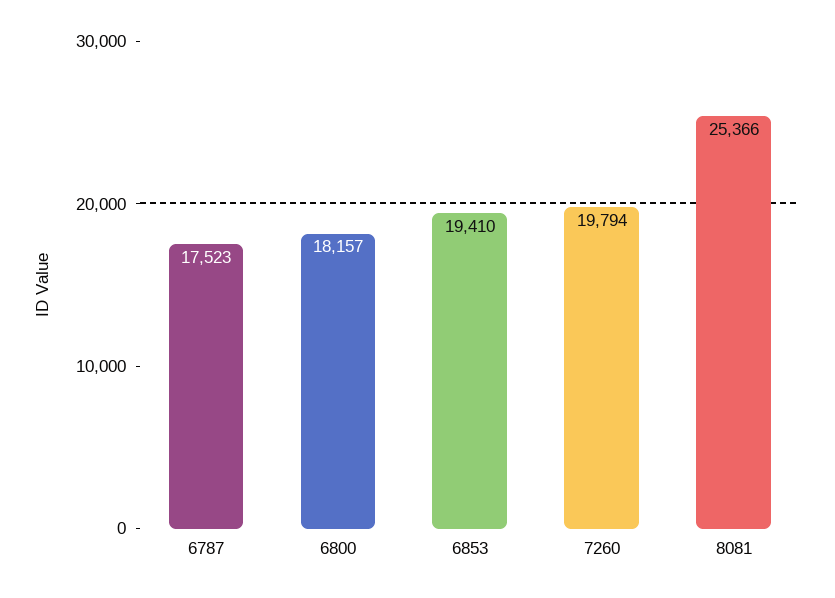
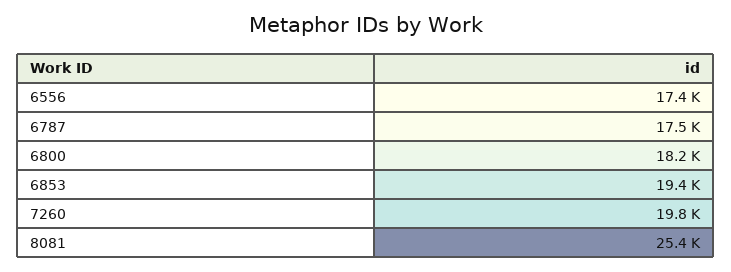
  {
    "6787": 17523,
    "6800": 18157,
    "6853": 19410,
    "7260": 19794,
-   "8081": 25366
+   "8081": 25366,
+   "6556": 17400
  }

